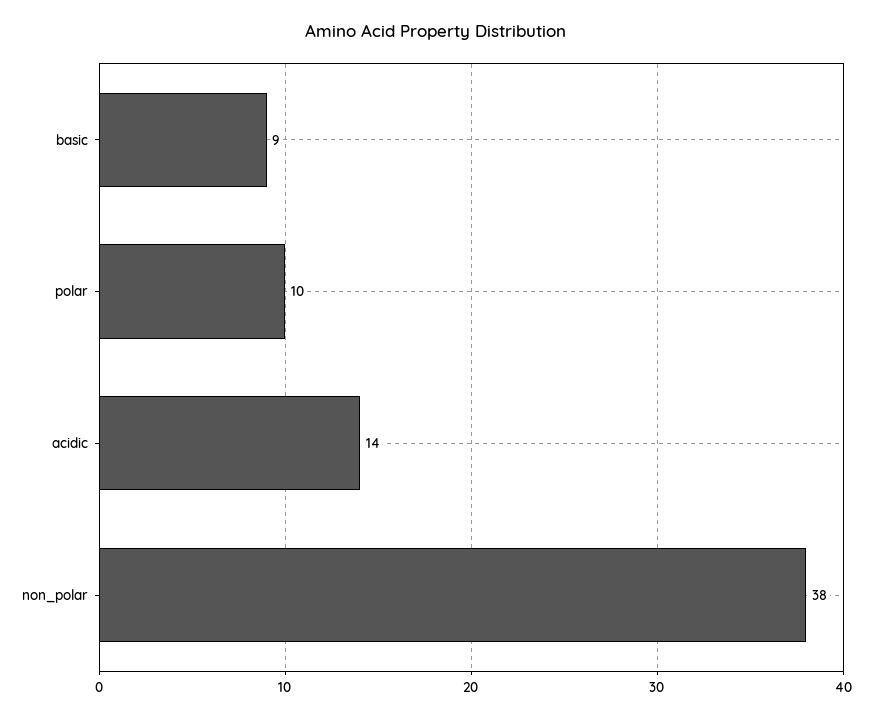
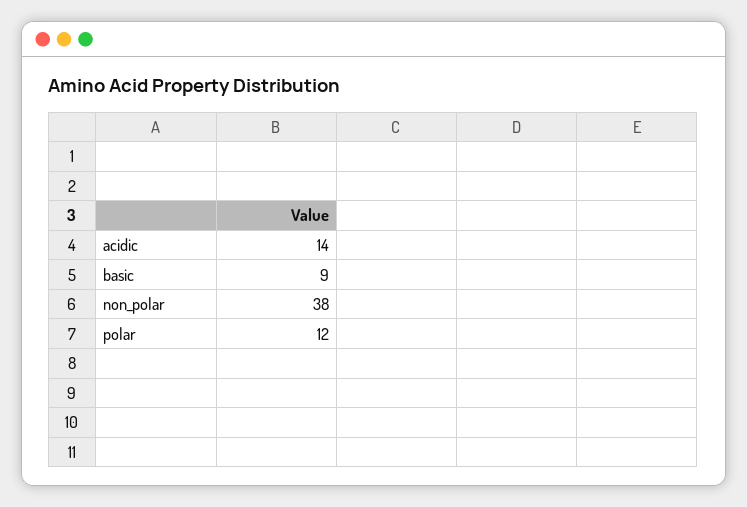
  {
    "basic": 9,
-   "polar": 10,
+   "polar": 12,
    "acidic": 14,
    "non_polar": 38
  }

